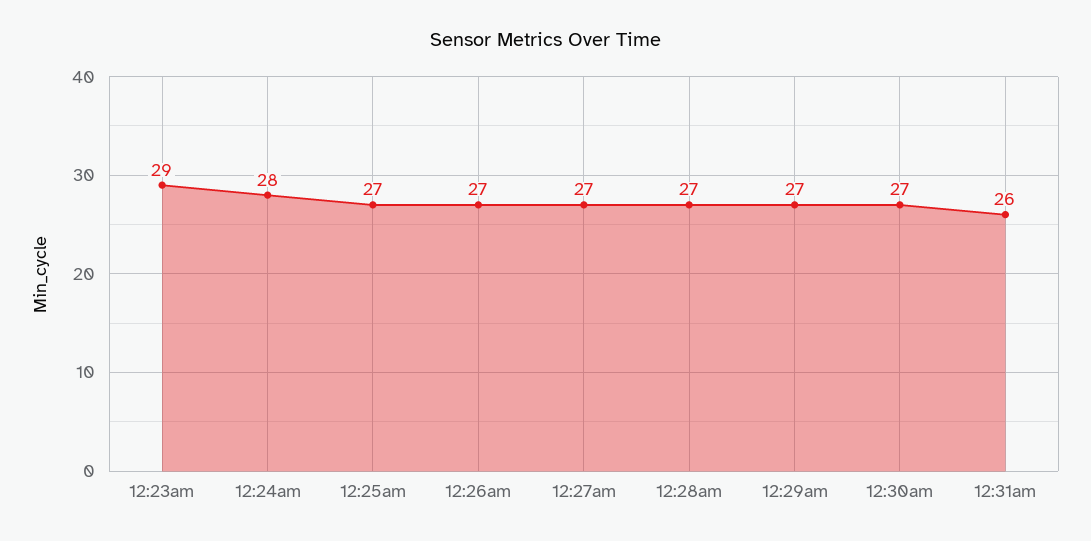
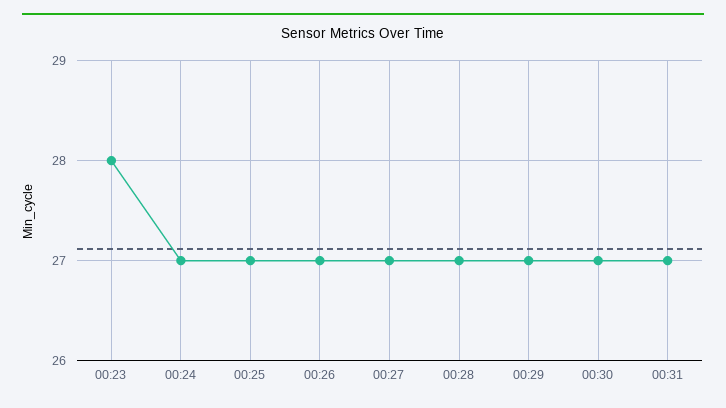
  {
-   "12:23am": 29,
+   "12:23am": 28,
-   "12:24am": 28,
+   "12:24am": 27,
    "12:25am": 27,
    "12:26am": 27,
    "12:27am": 27,
    "12:28am": 27,
    "12:29am": 27,
    "12:30am": 27,
-   "12:31am": 26
+   "12:31am": 27
  }

